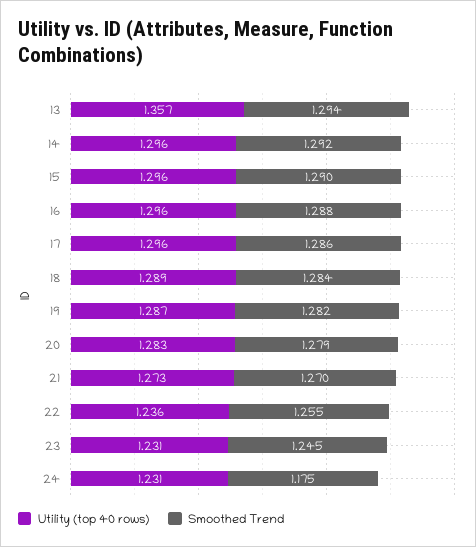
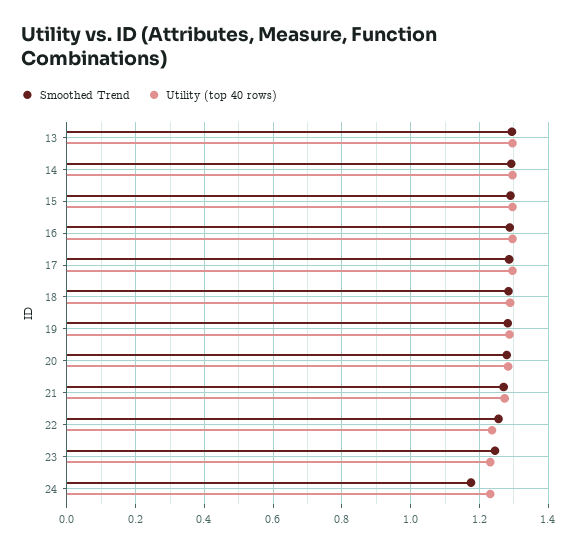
  {
    "Utility (top 40 rows)": {
-     "13": 1.357,
+     "13": 1.3,
      "14": 1.296,
      "15": 1.296,
      "16": 1.296,
      "17": 1.296,
      "18": 1.289,
      "19": 1.287,
      "20": 1.283,
      "21": 1.273,
      "22": 1.236,
      "23": 1.231,
      "24": 1.231
    },
    "Smoothed Trend": {
      "13": 1.294,
      "14": 1.292,
      "15": 1.29,
      "16": 1.288,
      "17": 1.286,
      "18": 1.284,
      "19": 1.282,
      "20": 1.279,
      "21": 1.27,
      "22": 1.255,
      "23": 1.245,
      "24": 1.175
    }
  }

